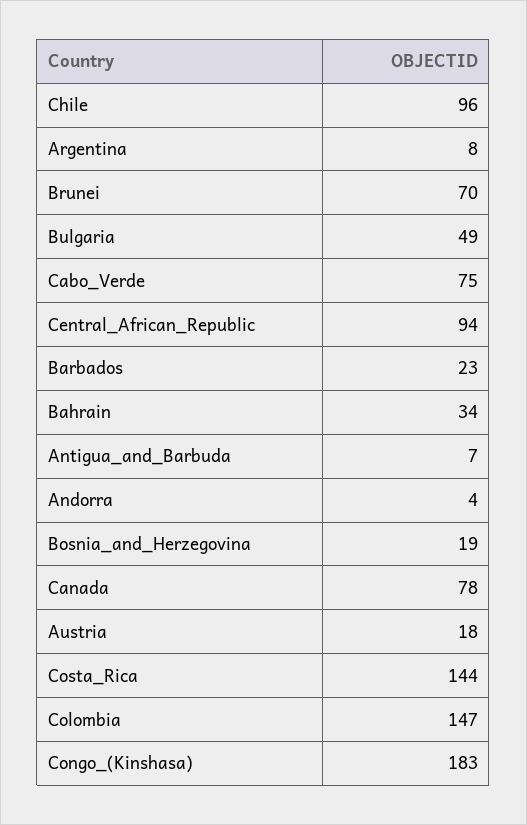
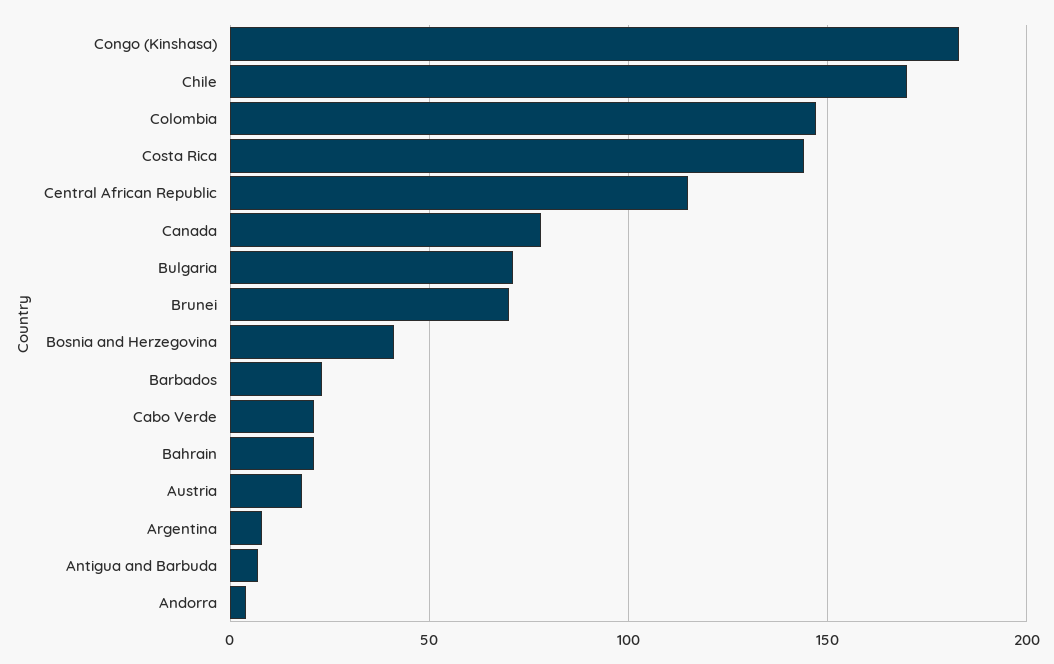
  {
-   "Chile": 96,
+   "Chile": 170,
    "Argentina": 8,
    "Brunei": 70,
-   "Bulgaria": 49,
+   "Bulgaria": 70,
-   "Cabo_Verde": 75,
+   "Cabo_Verde": 20,
-   "Central_African_Republic": 94,
+   "Central_African_Republic": 115,
    "Barbados": 23,
-   "Bahrain": 34,
+   "Bahrain": 20,
    "Antigua_and_Barbuda": 7,
    "Andorra": 4,
-   "Bosnia_and_Herzegovina": 19,
+   "Bosnia_and_Herzegovina": 40,
    "Canada": 78,
    "Austria": 18,
    "Costa_Rica": 144,
    "Colombia": 147,
    "Congo_(Kinshasa)": 183
  }

